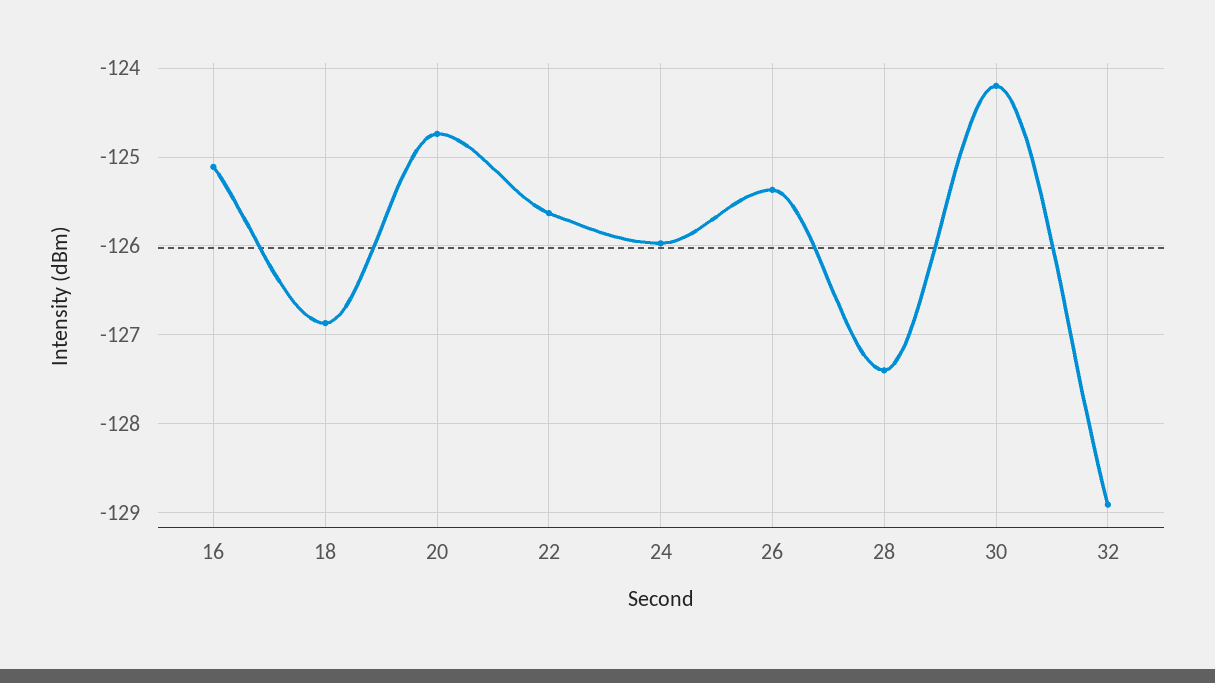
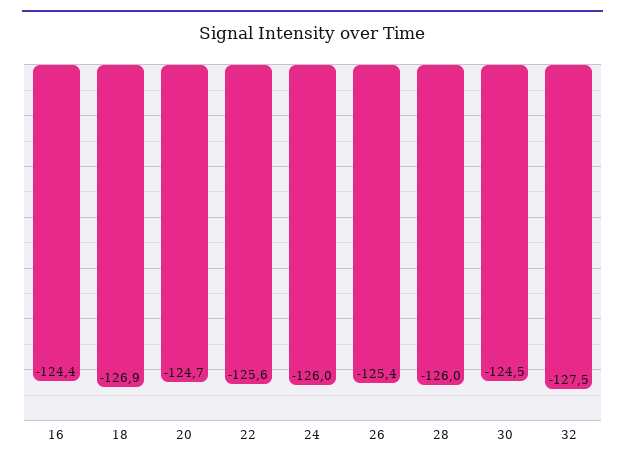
  {
-   "16": -125.1,
+   "16": -124.4,
    "18": -126.9,
    "20": -124.7,
    "22": -125.6,
    "24": -126,
    "26": -125.4,
-   "28": -127.4,
+   "28": -126,
-   "30": -124.2,
+   "30": -124.5,
-   "32": -128.9
+   "32": -127.5
  }

